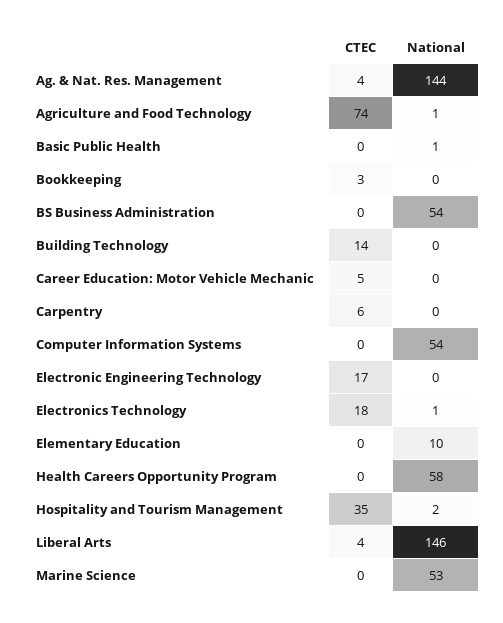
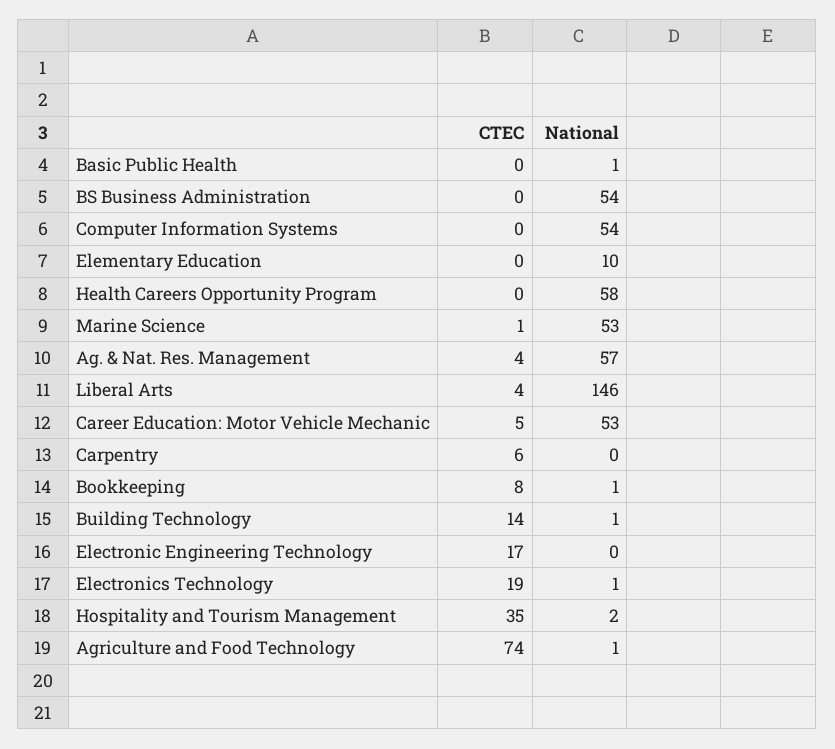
  {
    "CTEC": {
      "Ag. & Nat. Res. Management": 4,
      "Agriculture and Food Technology": 74,
      "Basic Public Health": 0,
-     "Bookkeeping": 3,
+     "Bookkeeping": 8,
      "BS Business Administration": 0,
      "Building Technology": 14,
      "Career Education: Motor Vehicle Mechanic": 5,
      "Carpentry": 6,
      "Computer Information Systems": 0,
      "Electronic Engineering Technology": 17,
-     "Electronics Technology": 18,
+     "Electronics Technology": 19,
      "Elementary Education": 0,
      "Health Careers Opportunity Program": 0,
      "Hospitality and Tourism Management": 35,
      "Liberal Arts": 4,
-     "Marine Science": 0
+     "Marine Science": 1
    },
    "National": {
-     "Ag. & Nat. Res. Management": 144,
+     "Ag. & Nat. Res. Management": 57,
      "Agriculture and Food Technology": 1,
      "Basic Public Health": 1,
-     "Bookkeeping": 0,
+     "Bookkeeping": 1,
      "BS Business Administration": 54,
-     "Building Technology": 0,
+     "Building Technology": 1,
-     "Career Education: Motor Vehicle Mechanic": 0,
+     "Career Education: Motor Vehicle Mechanic": 53,
      "Carpentry": 0,
      "Computer Information Systems": 54,
      "Electronic Engineering Technology": 0,
      "Electronics Technology": 1,
      "Elementary Education": 10,
      "Health Careers Opportunity Program": 58,
      "Hospitality and Tourism Management": 2,
      "Liberal Arts": 146,
      "Marine Science": 53
    }
  }

